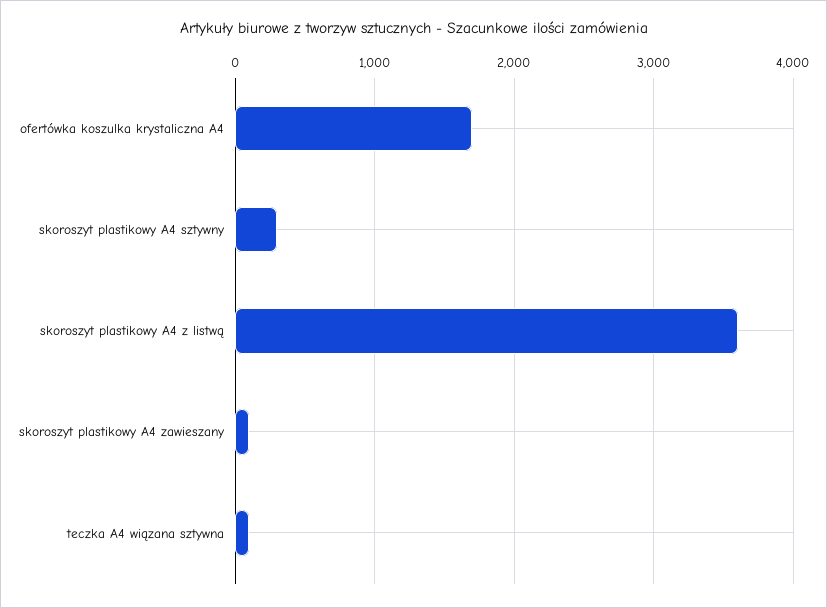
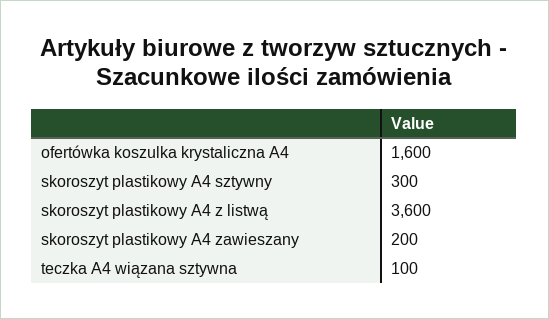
  {
-   "ofertówka koszulka krystaliczna A4": 1700,
+   "ofertówka koszulka krystaliczna A4": 1600,
    "skoroszyt plastikowy A4 sztywny": 300,
    "skoroszyt plastikowy A4 z listwą": 3600,
-   "skoroszyt plastikowy A4 zawieszany": 100,
+   "skoroszyt plastikowy A4 zawieszany": 200,
    "teczka A4 wiązana sztywna": 100
  }

